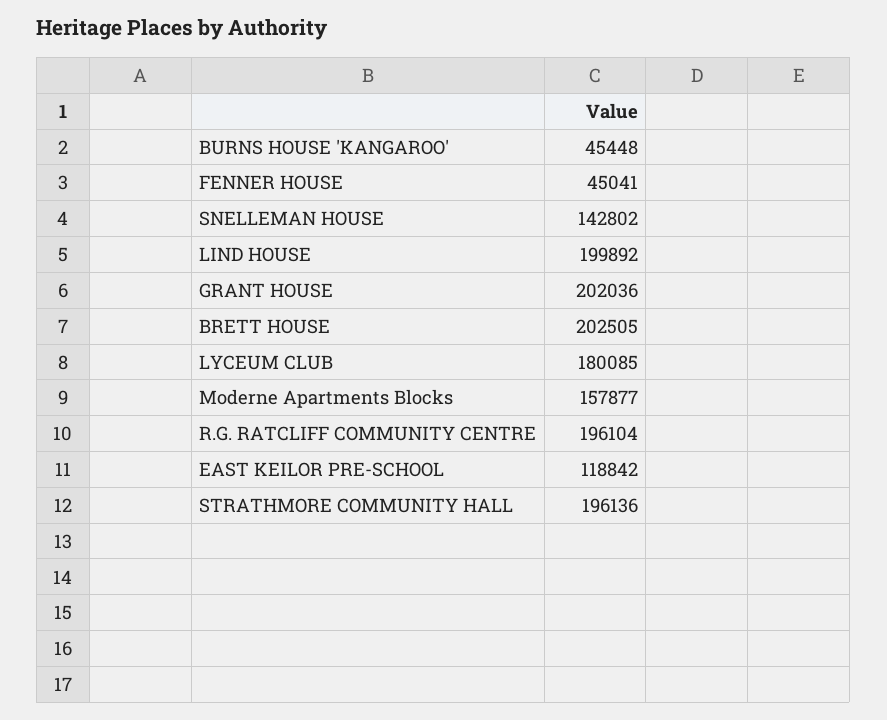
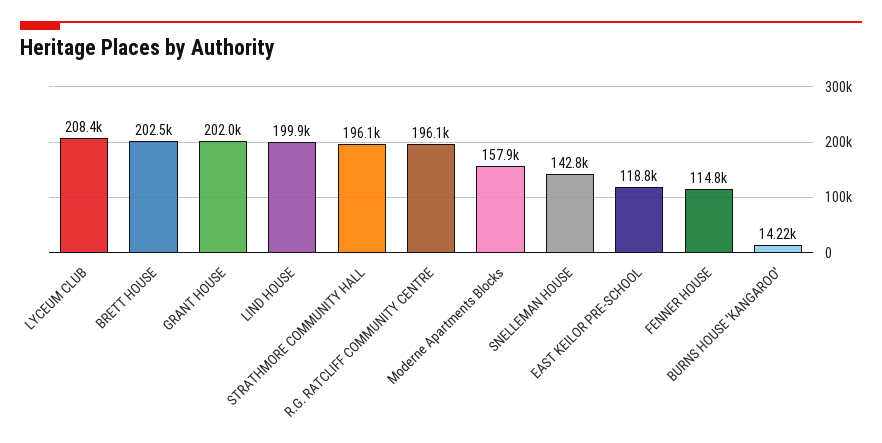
  {
-   "BURNS HOUSE 'KANGAROO'": 45448,
+   "BURNS HOUSE 'KANGAROO'": 14220,
-   "FENNER HOUSE": 45041,
+   "FENNER HOUSE": 114800,
    "SNELLEMAN HOUSE": 142802,
    "LIND HOUSE": 199892,
    "GRANT HOUSE": 202036,
    "BRETT HOUSE": 202505,
-   "LYCEUM CLUB": 180085,
+   "LYCEUM CLUB": 208400,
    "Moderne Apartments Blocks": 157877,
    "R.G. RATCLIFF COMMUNITY CENTRE": 196104,
    "EAST KEILOR PRE-SCHOOL": 118842,
    "STRATHMORE COMMUNITY HALL": 196136
  }

